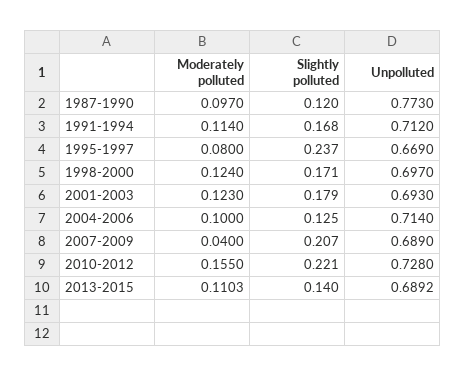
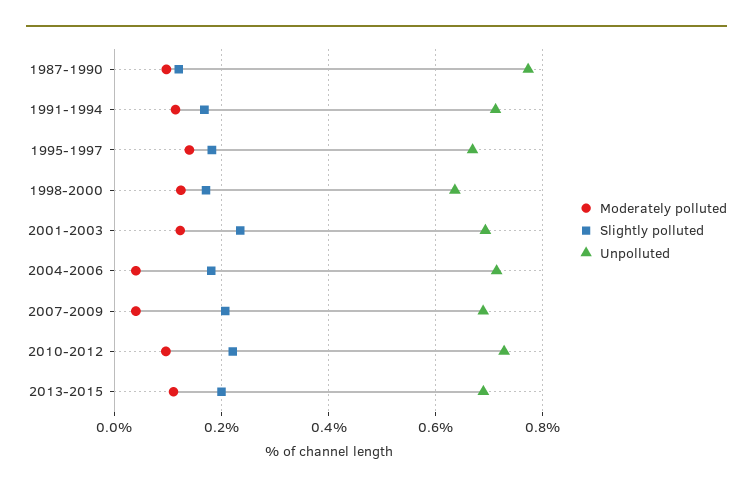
  {
    "Moderately polluted": {
      "1987-1990": 0.097,
      "1991-1994": 0.114,
-     "1995-1997": 0.08,
+     "1995-1997": 0.14,
      "1998-2000": 0.124,
      "2001-2003": 0.123,
-     "2004-2006": 0.1,
+     "2004-2006": 0.04,
      "2007-2009": 0.04,
-     "2010-2012": 0.155,
+     "2010-2012": 0.1,
      "2013-2015": 0.1103
    },
    "Slightly polluted": {
      "1987-1990": 0.12,
      "1991-1994": 0.168,
-     "1995-1997": 0.237,
+     "1995-1997": 0.18,
      "1998-2000": 0.171,
-     "2001-2003": 0.179,
+     "2001-2003": 0.24,
-     "2004-2006": 0.125,
+     "2004-2006": 0.18,
      "2007-2009": 0.207,
      "2010-2012": 0.221,
-     "2013-2015": 0.14
+     "2013-2015": 0.2
    },
    "Unpolluted": {
      "1987-1990": 0.773,
      "1991-1994": 0.712,
      "1995-1997": 0.669,
-     "1998-2000": 0.697,
+     "1998-2000": 0.64,
      "2001-2003": 0.693,
      "2004-2006": 0.714,
      "2007-2009": 0.689,
      "2010-2012": 0.728,
      "2013-2015": 0.6892
    }
  }

